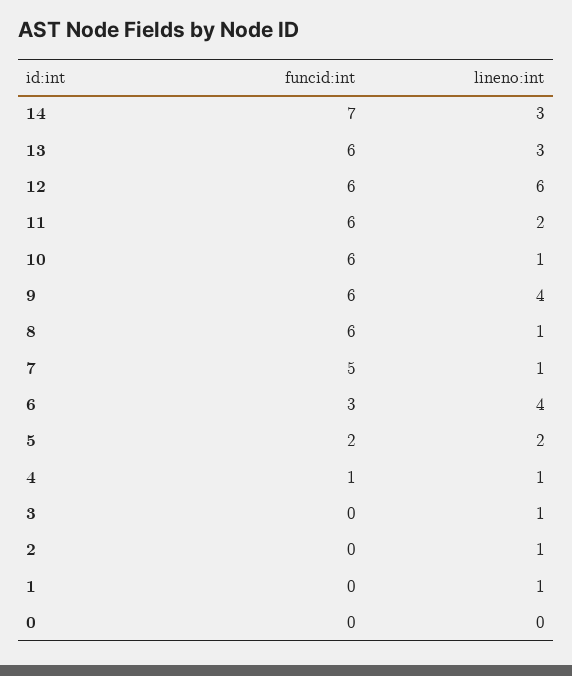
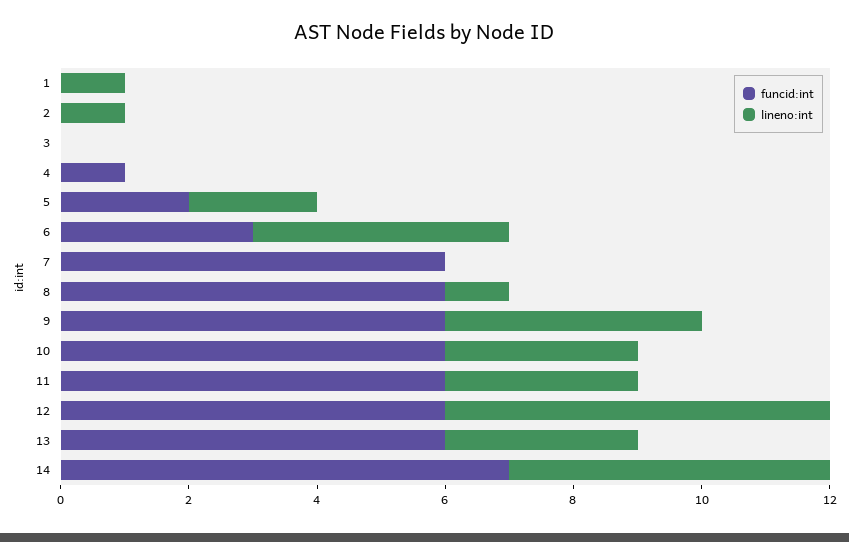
  {
    "funcid:int": {
      "14": 7,
      "13": 6,
      "12": 6,
      "11": 6,
      "10": 6,
      "9": 6,
      "8": 6,
-     "7": 5,
+     "7": 6,
      "6": 3,
      "5": 2,
      "4": 1,
      "3": 0,
      "2": 0,
-     "1": 0,
+     "1": 0
-     "0": 0
    },
    "lineno:int": {
-     "14": 3,
+     "14": 5,
      "13": 3,
      "12": 6,
-     "11": 2,
+     "11": 3,
-     "10": 1,
+     "10": 3,
      "9": 4,
      "8": 1,
-     "7": 1,
+     "7": 0,
      "6": 4,
      "5": 2,
-     "4": 1,
+     "4": 0,
-     "3": 1,
+     "3": 0,
      "2": 1,
-     "1": 1,
+     "1": 1
-     "0": 0
    }
  }

